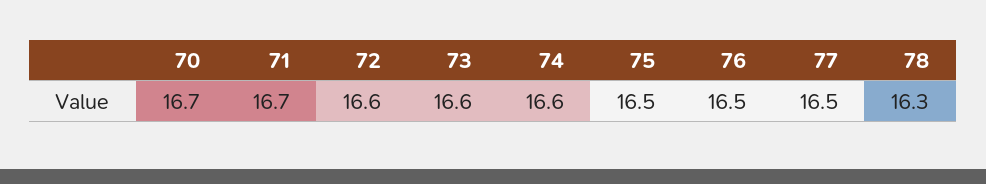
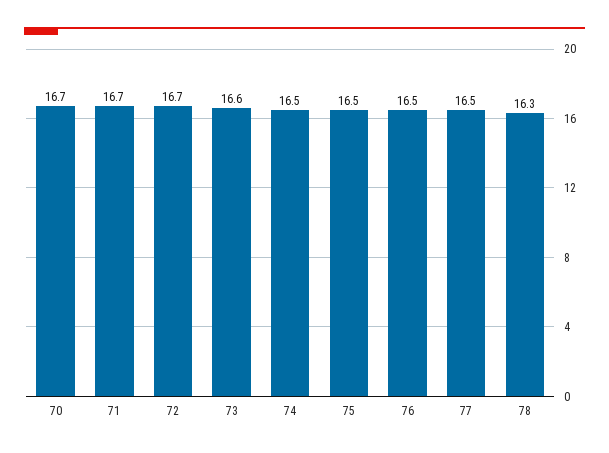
  {
    "70": 16.7,
    "71": 16.7,
-   "72": 16.6,
+   "72": 16.7,
    "73": 16.6,
-   "74": 16.6,
+   "74": 16.5,
    "75": 16.5,
    "76": 16.5,
    "77": 16.5,
    "78": 16.3
  }

